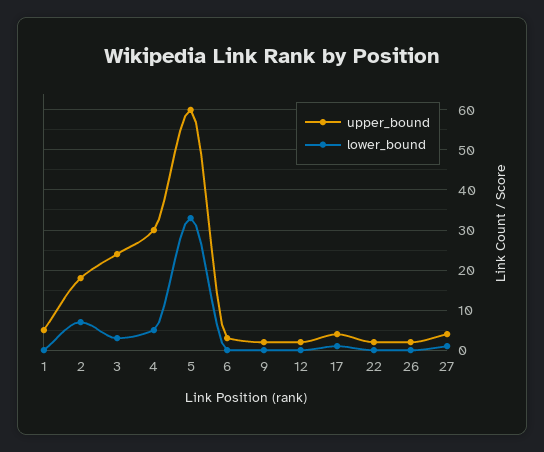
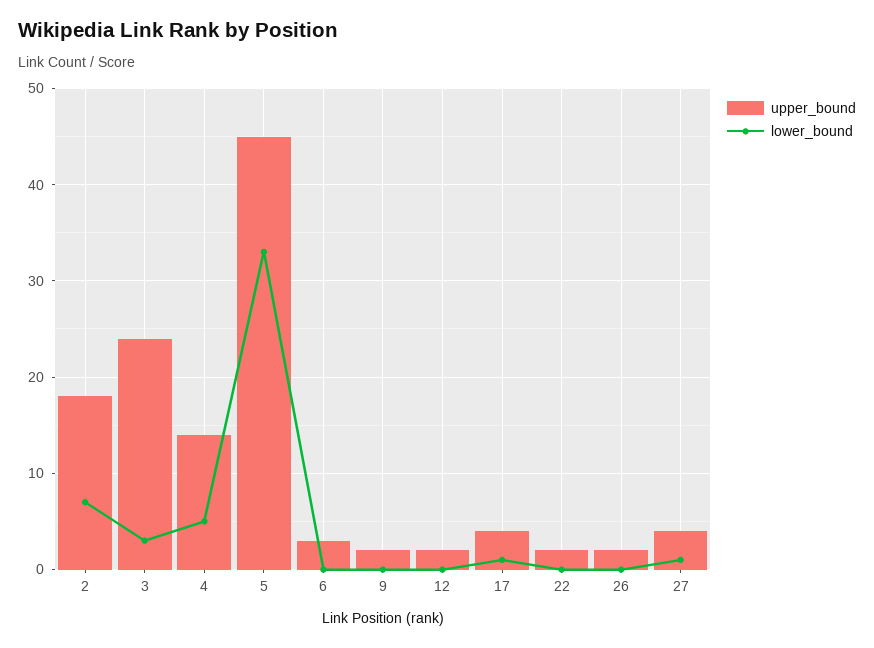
  {
    "upper_bound": {
-     "1": 5,
      "2": 18,
      "3": 24,
-     "4": 30,
+     "4": 14,
-     "5": 60,
+     "5": 45,
      "6": 3,
      "9": 2,
      "12": 2,
      "17": 4,
      "22": 2,
      "26": 2,
      "27": 4
    },
    "lower_bound": {
-     "1": 0,
      "2": 7,
      "3": 3,
      "4": 5,
      "5": 33,
      "6": 0,
      "9": 0,
      "12": 0,
      "17": 1,
      "22": 0,
      "26": 0,
      "27": 1
    }
  }

